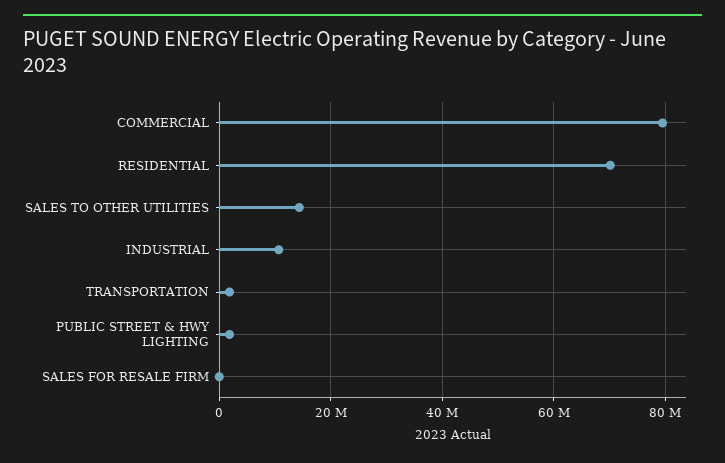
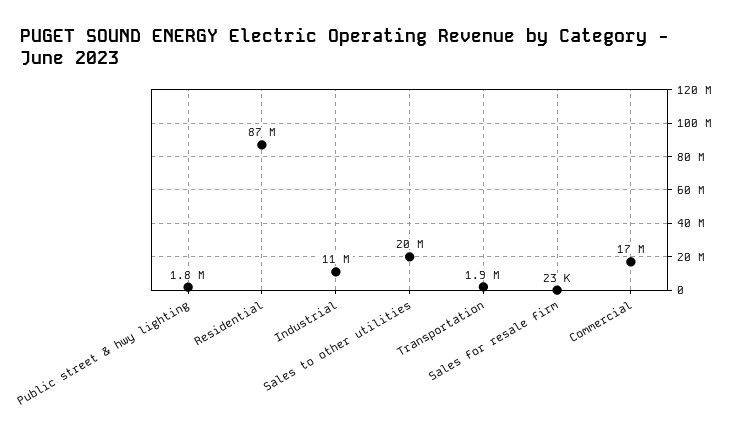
  {
-   "COMMERCIAL": 80000000,
+   "COMMERCIAL": 17000000,
-   "RESIDENTIAL": 70000000,
+   "RESIDENTIAL": 87000000,
-   "SALES TO OTHER UTILITIES": 14000000,
+   "SALES TO OTHER UTILITIES": 20000000,
    "INDUSTRIAL": 11000000,
    "TRANSPORTATION": 1900000,
    "PUBLIC STREET & HWY LIGHTING": 1800000,
    "SALES FOR RESALE FIRM": 23000
  }

